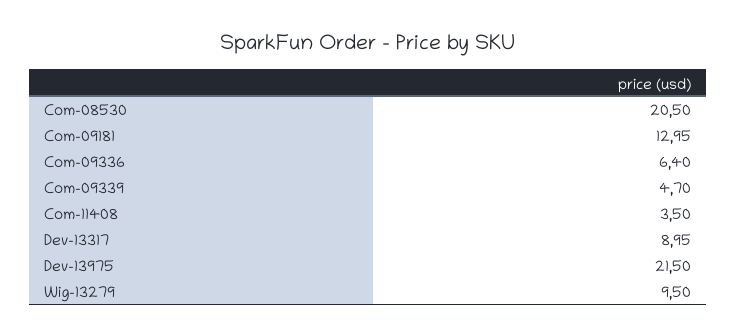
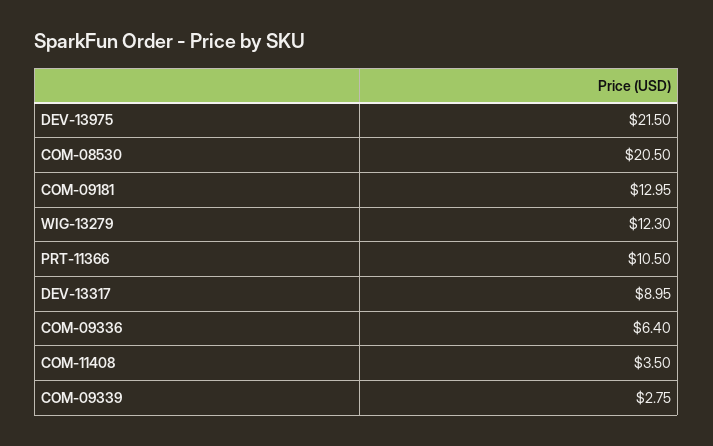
  {
    "Com-08530": 20.5,
    "Com-09181": 12.95,
    "Com-09336": 6.4,
-   "Com-09339": 4.7,
+   "Com-09339": 2.75,
    "Com-11408": 3.5,
    "Dev-13317": 8.95,
    "Dev-13975": 21.5,
-   "Wig-13279": 9.5
+   "Wig-13279": 12.3,
+   "PRT-11366": 10.5
  }

